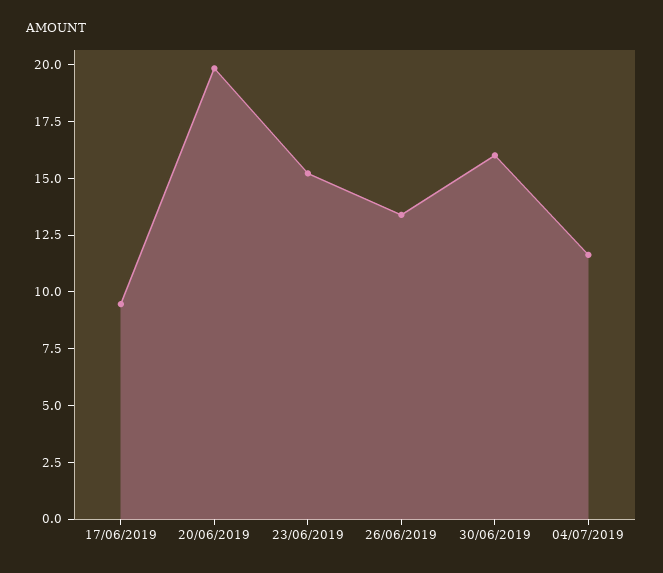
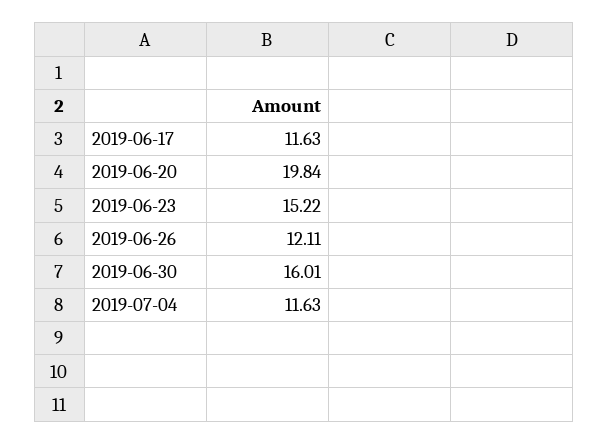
  {
-   "17/06/2019": 9.5,
+   "17/06/2019": 11.63,
    "20/06/2019": 19.84,
    "23/06/2019": 15.22,
-   "26/06/2019": 13.5,
+   "26/06/2019": 12.11,
    "30/06/2019": 16.01,
    "04/07/2019": 11.63
  }

